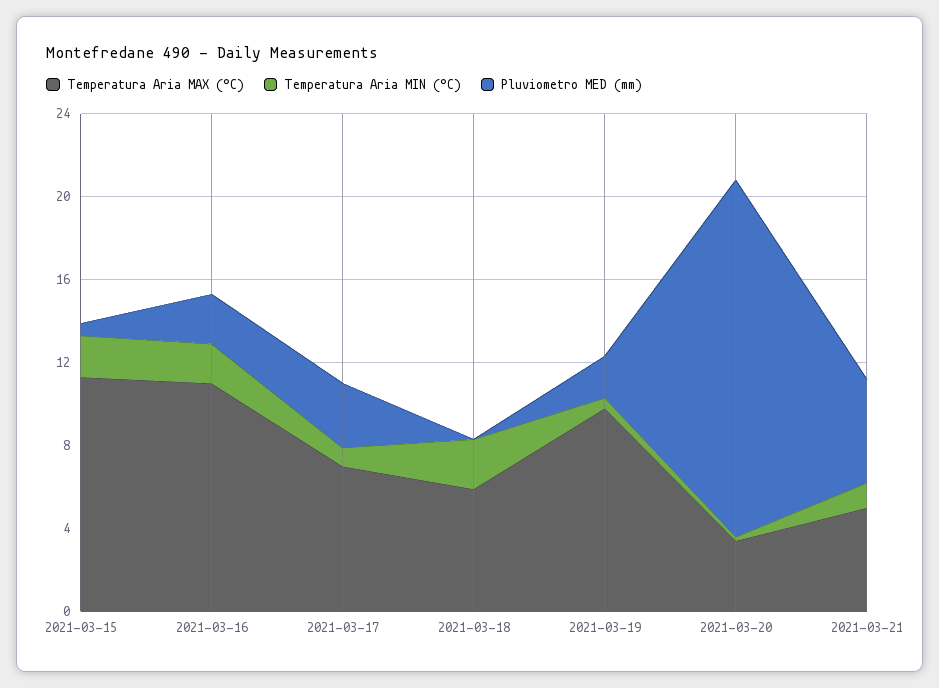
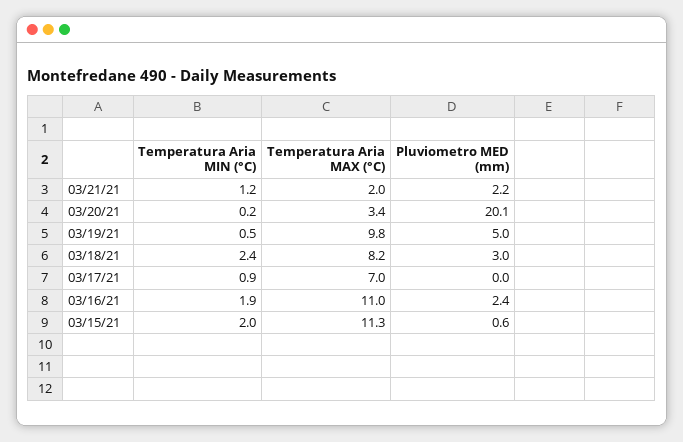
  {
    "Temperatura Aria MAX (°C)": {
      "2021-03-15": 11.3,
      "2021-03-16": 11,
      "2021-03-17": 7,
-     "2021-03-18": 6,
+     "2021-03-18": 8.2,
      "2021-03-19": 9.8,
      "2021-03-20": 3.4,
-     "2021-03-21": 5
+     "2021-03-21": 2
    },
    "Temperatura Aria MIN (°C)": {
      "2021-03-15": 2,
      "2021-03-16": 1.9,
      "2021-03-17": 0.9,
      "2021-03-18": 2.4,
      "2021-03-19": 0.5,
      "2021-03-20": 0.2,
      "2021-03-21": 1.2
    },
    "Pluviometro MED (mm)": {
      "2021-03-15": 0.6,
      "2021-03-16": 2.4,
-     "2021-03-17": 3,
+     "2021-03-17": 0,
-     "2021-03-18": 0,
+     "2021-03-18": 3,
-     "2021-03-19": 2,
+     "2021-03-19": 5,
-     "2021-03-20": 17,
+     "2021-03-20": 20.1,
-     "2021-03-21": 5
+     "2021-03-21": 2.2
    }
  }

